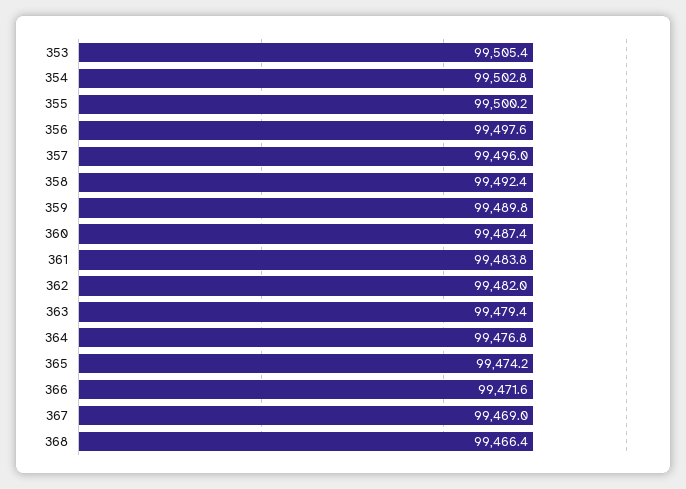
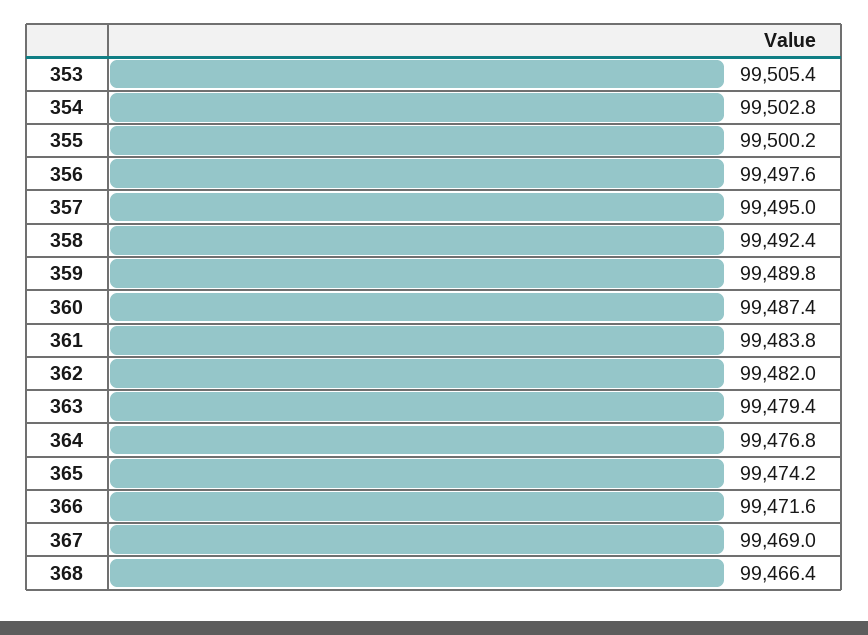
  {
    "353": 99505.4,
    "354": 99502.8,
    "355": 99500.2,
    "356": 99497.6,
-   "357": 99496,
+   "357": 99495,
    "358": 99492.4,
    "359": 99489.8,
    "360": 99487.4,
    "361": 99483.8,
    "362": 99482,
    "363": 99479.4,
    "364": 99476.8,
    "365": 99474.2,
    "366": 99471.6,
    "367": 99469,
    "368": 99466.4
  }

